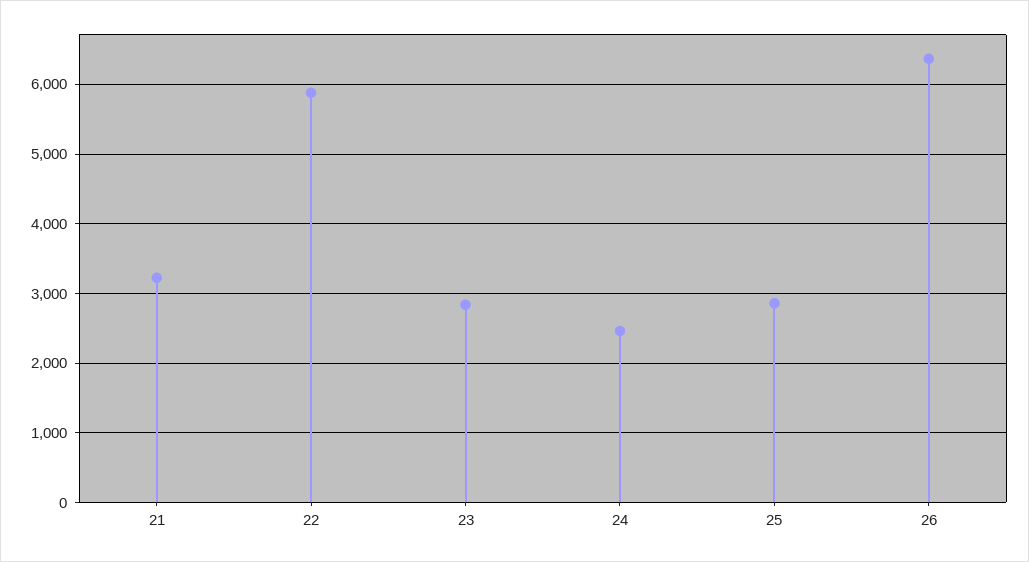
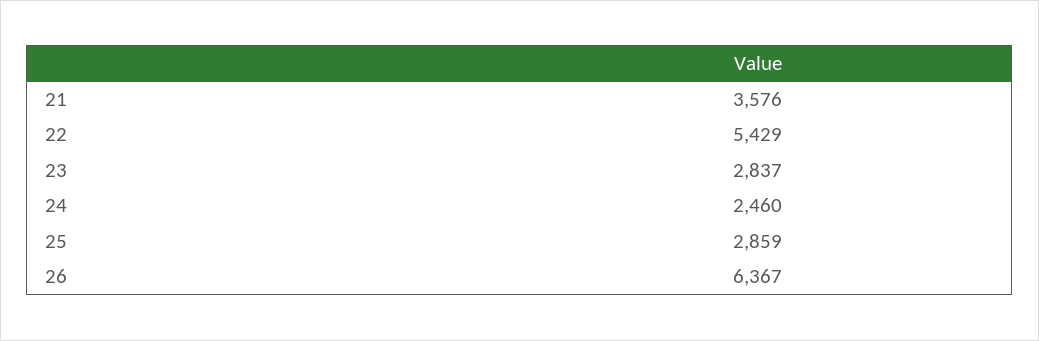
  {
-   "21": 3200,
+   "21": 3576,
-   "22": 5900,
+   "22": 5429,
    "23": 2837,
    "24": 2460,
    "25": 2859,
    "26": 6367
  }

